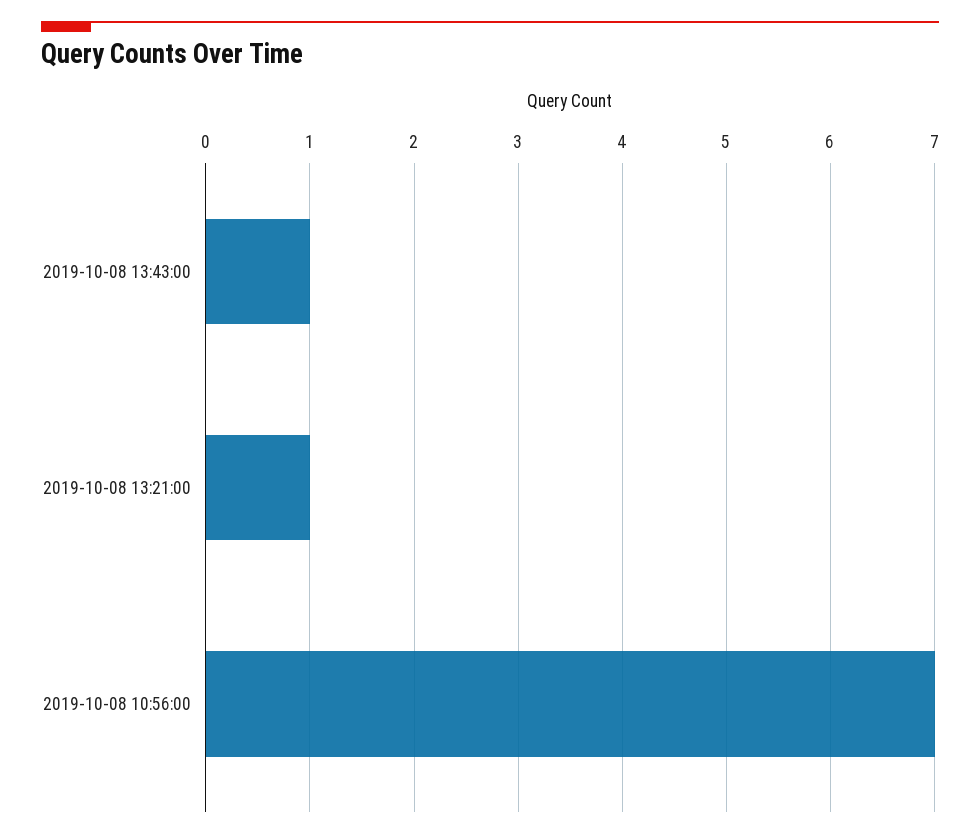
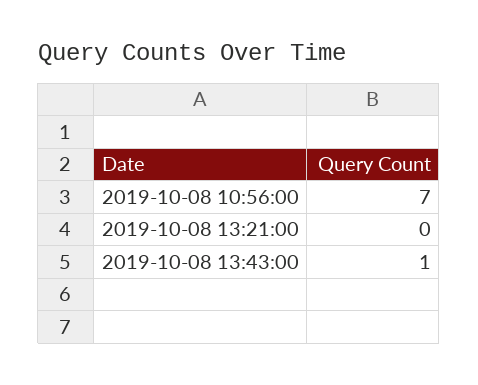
  {
    "2019-10-08 13:43:00": 1,
-   "2019-10-08 13:21:00": 1,
+   "2019-10-08 13:21:00": 0,
    "2019-10-08 10:56:00": 7
  }

